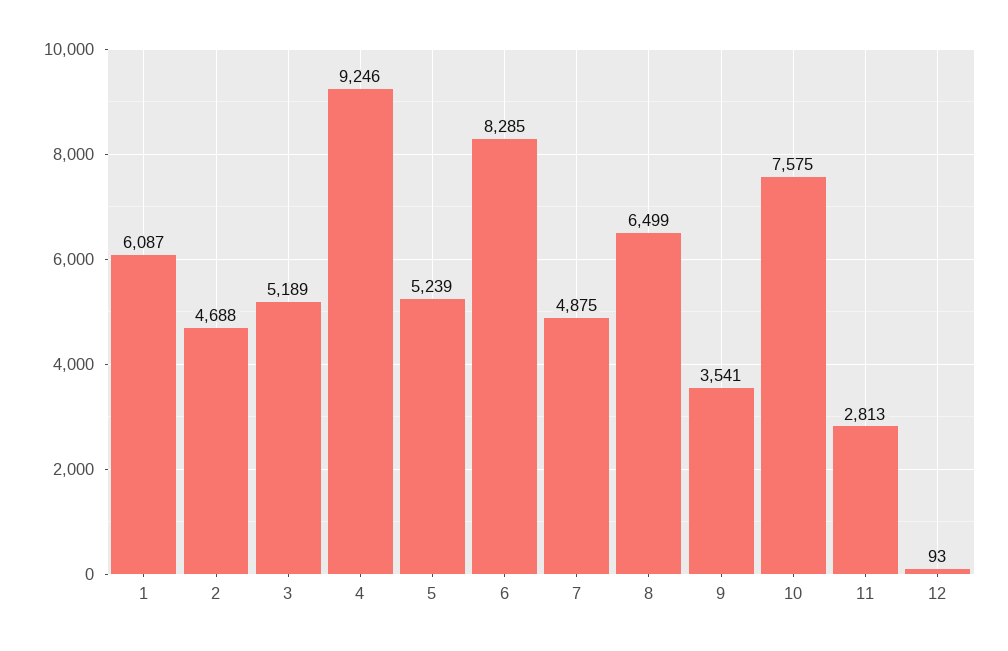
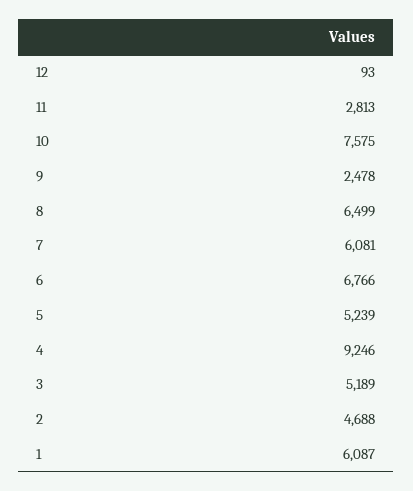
  {
    "1": 6087,
    "2": 4688,
    "3": 5189,
    "4": 9246,
    "5": 5239,
-   "6": 8285,
+   "6": 6766,
-   "7": 4875,
+   "7": 6081,
    "8": 6499,
-   "9": 3541,
+   "9": 2478,
    "10": 7575,
    "11": 2813,
    "12": 93
  }

